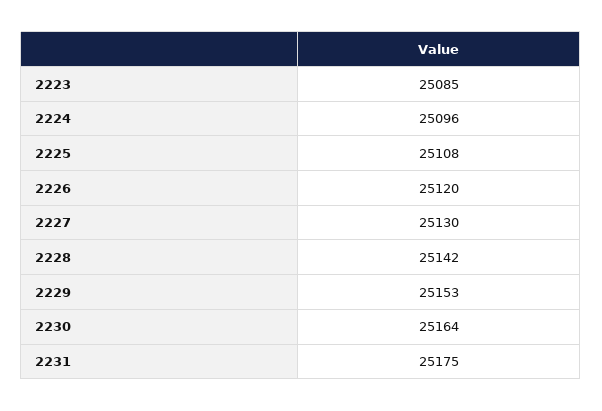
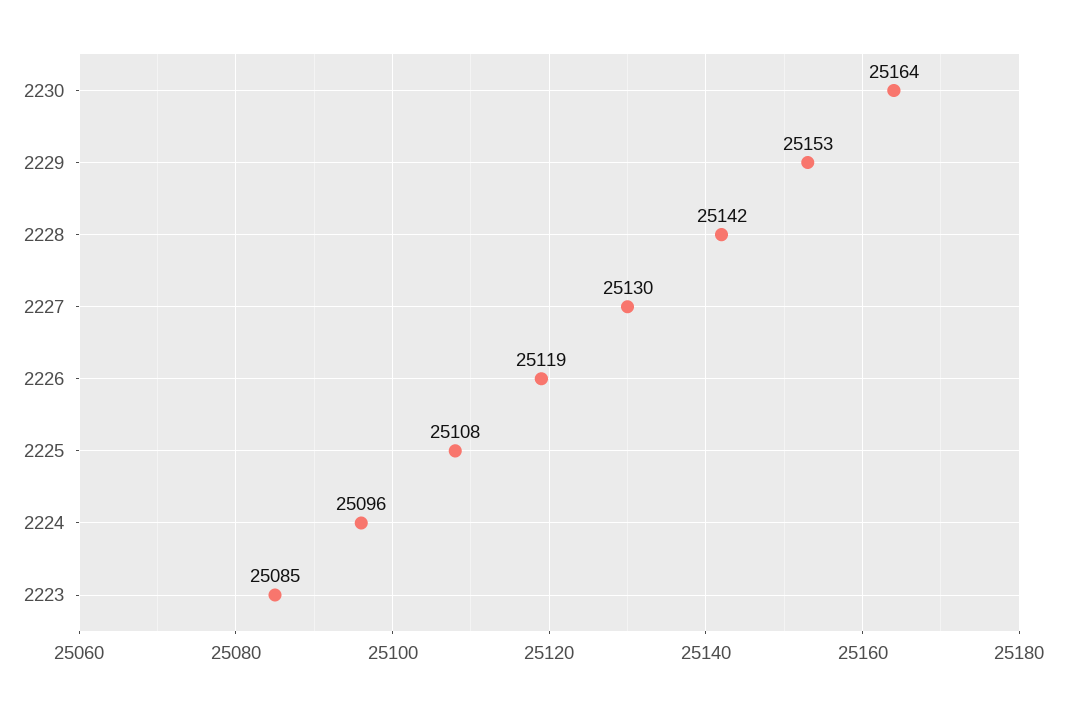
  {
    "2223": 25085,
    "2224": 25096,
    "2225": 25108,
-   "2226": 25120,
+   "2226": 25119,
    "2227": 25130,
    "2228": 25142,
    "2229": 25153,
-   "2230": 25164,
+   "2230": 25164
-   "2231": 25175
  }

